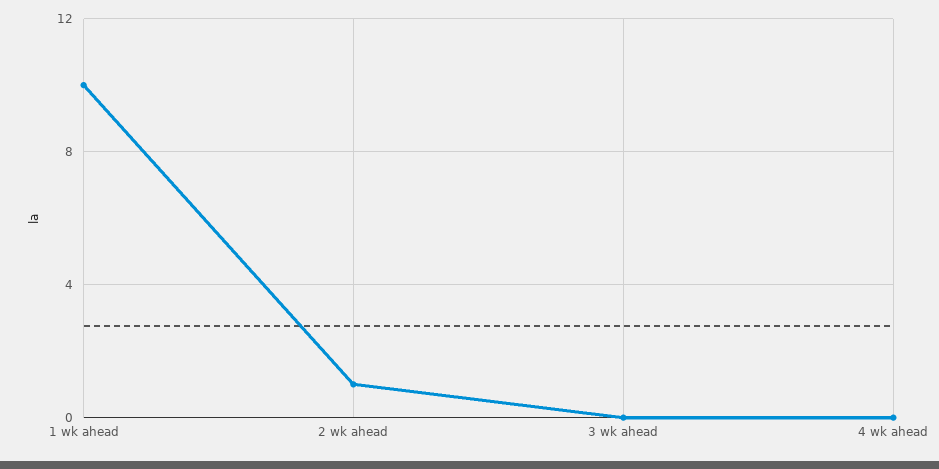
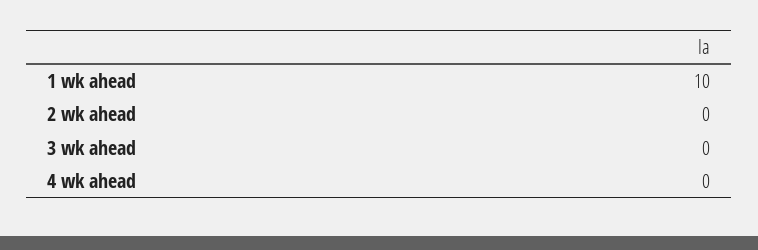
  {
    "1 wk ahead": 10,
-   "2 wk ahead": 1,
+   "2 wk ahead": 0,
    "3 wk ahead": 0,
    "4 wk ahead": 0
  }

